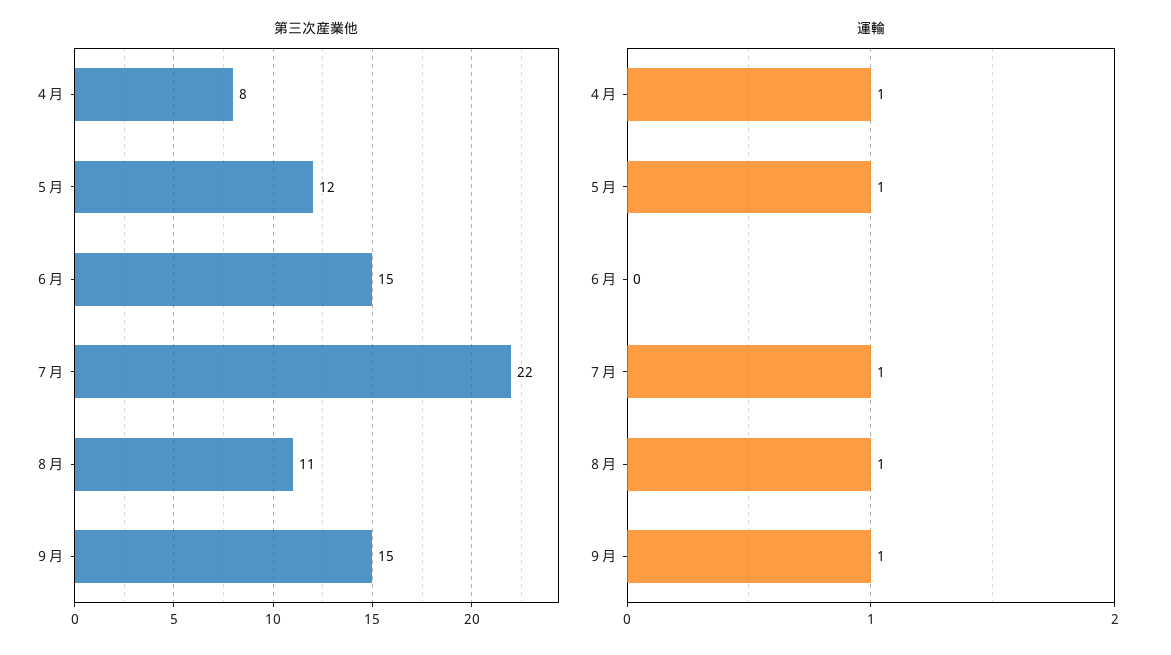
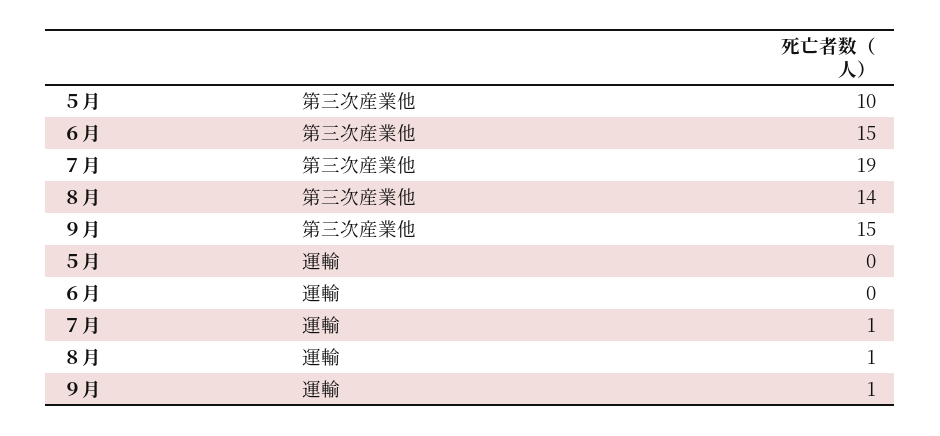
  {
    "第三次産業他": {
-     "４月": 8,
-     "５月": 12,
+     "５月": 10,
      "６月": 15,
-     "７月": 22,
+     "７月": 19,
-     "８月": 11,
+     "８月": 14,
      "９月": 15
    },
    "運輸": {
-     "４月": 1,
-     "５月": 1,
+     "５月": 0,
      "６月": 0,
      "７月": 1,
      "８月": 1,
      "９月": 1
    }
  }

